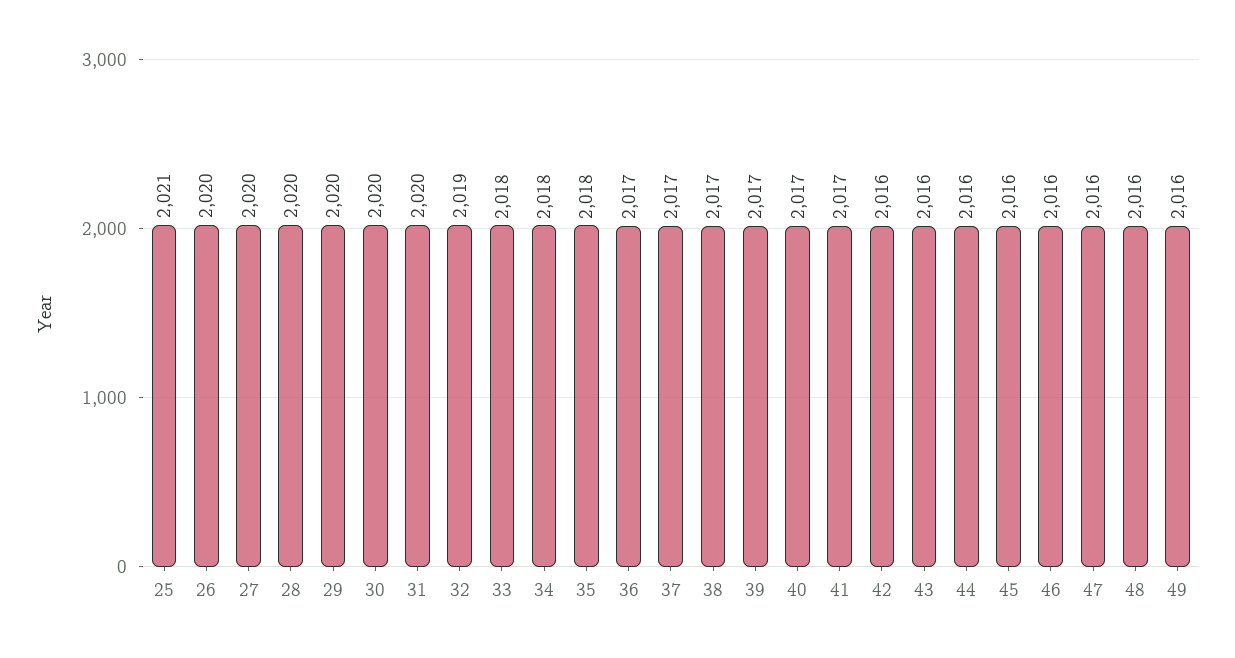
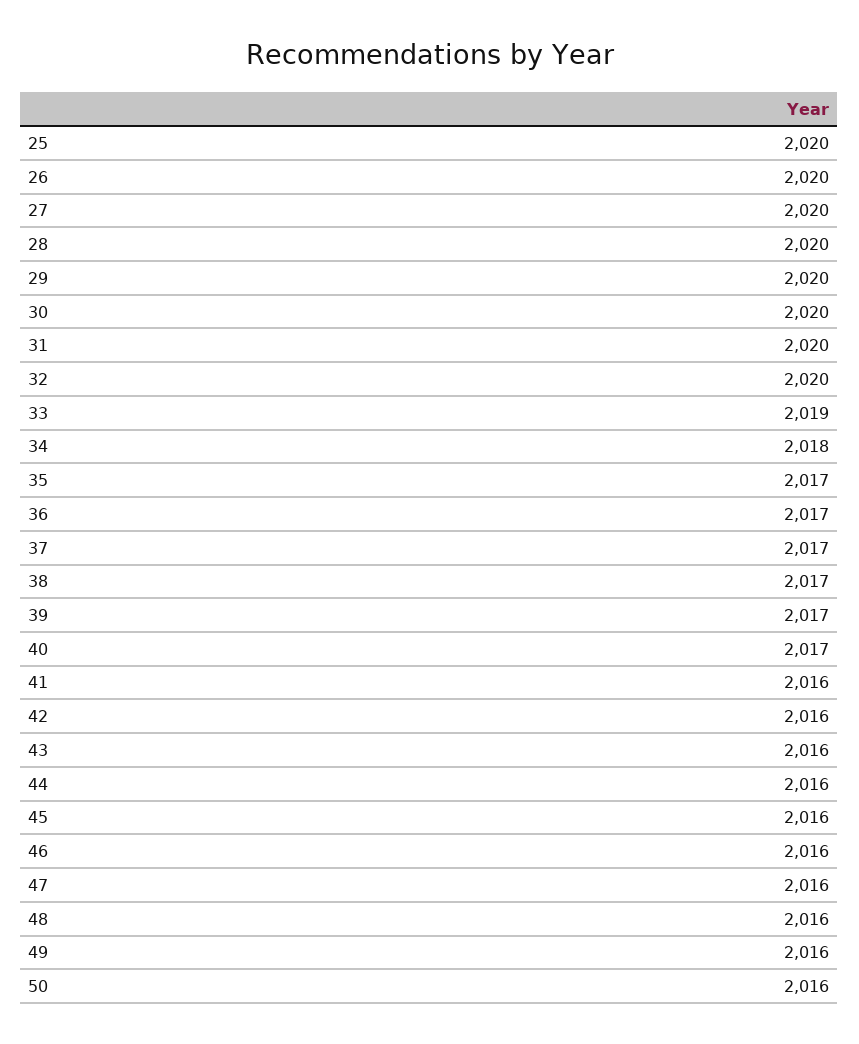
  {
-   "25": 2021,
+   "25": 2020,
    "26": 2020,
    "27": 2020,
    "28": 2020,
    "29": 2020,
    "30": 2020,
    "31": 2020,
-   "32": 2019,
+   "32": 2020,
-   "33": 2018,
+   "33": 2019,
    "34": 2018,
-   "35": 2018,
+   "35": 2017,
    "36": 2017,
    "37": 2017,
    "38": 2017,
    "39": 2017,
    "40": 2017,
-   "41": 2017,
+   "41": 2016,
    "42": 2016,
    "43": 2016,
    "44": 2016,
    "45": 2016,
    "46": 2016,
    "47": 2016,
    "48": 2016,
-   "49": 2016
+   "49": 2016,
+   "50": 2016
  }

